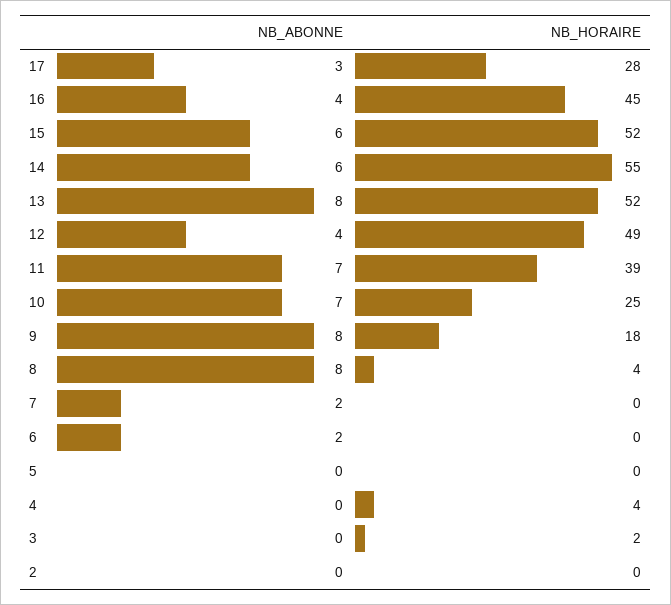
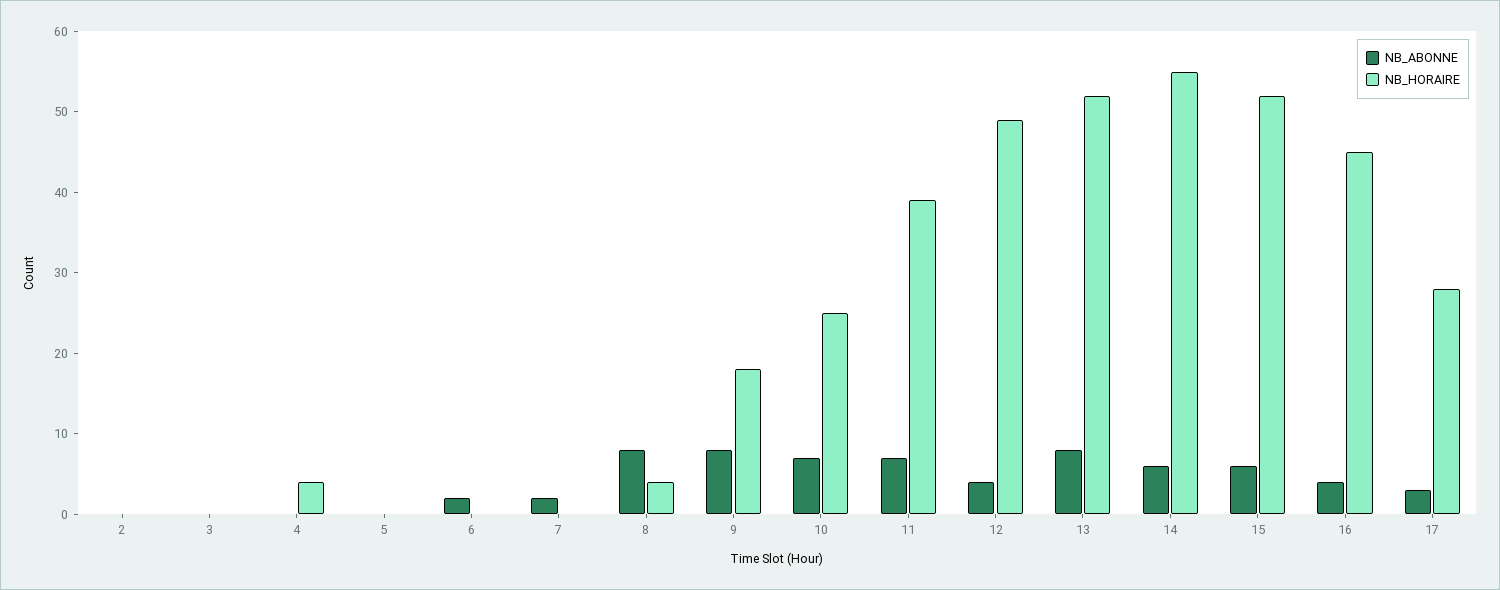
  {
    "NB_ABONNE": {
      "17": 3,
      "16": 4,
      "15": 6,
      "14": 6,
      "13": 8,
      "12": 4,
      "11": 7,
      "10": 7,
      "9": 8,
      "8": 8,
      "7": 2,
      "6": 2,
      "5": 0,
      "4": 0,
      "3": 0,
      "2": 0
    },
    "NB_HORAIRE": {
      "17": 28,
      "16": 45,
      "15": 52,
      "14": 55,
      "13": 52,
      "12": 49,
      "11": 39,
      "10": 25,
      "9": 18,
      "8": 4,
      "7": 0,
      "6": 0,
      "5": 0,
      "4": 4,
-     "3": 2,
+     "3": 0,
      "2": 0
    }
  }

